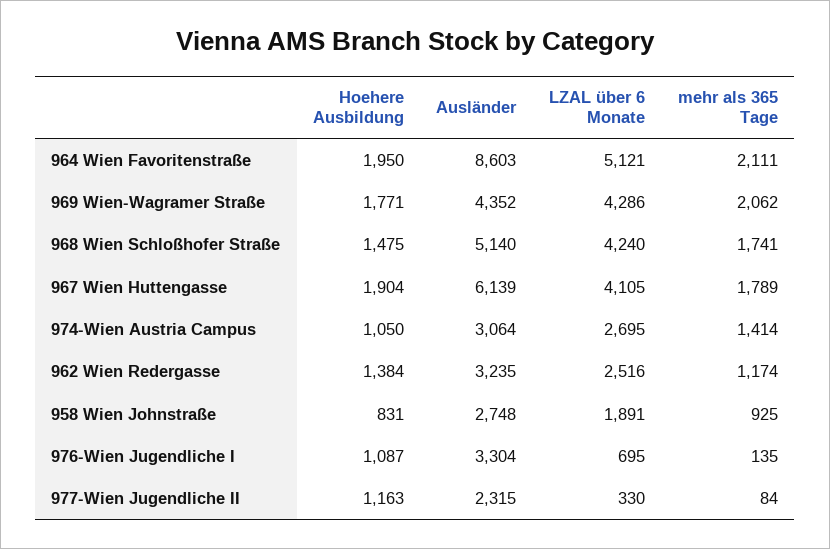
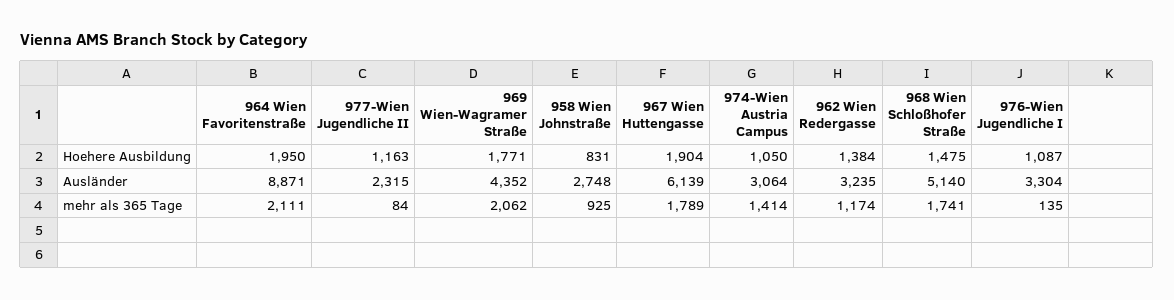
  {
    "Hoehere Ausbildung": {
      "964 Wien Favoritenstraße": 1950,
      "969 Wien-Wagramer Straße": 1771,
      "968 Wien Schloßhofer Straße": 1475,
      "967 Wien Huttengasse": 1904,
      "974-Wien Austria Campus": 1050,
      "962 Wien Redergasse": 1384,
      "958 Wien Johnstraße": 831,
      "976-Wien Jugendliche I": 1087,
      "977-Wien Jugendliche II": 1163
    },
    "Ausländer": {
-     "964 Wien Favoritenstraße": 8603,
+     "964 Wien Favoritenstraße": 8871,
      "969 Wien-Wagramer Straße": 4352,
      "968 Wien Schloßhofer Straße": 5140,
      "967 Wien Huttengasse": 6139,
      "974-Wien Austria Campus": 3064,
      "962 Wien Redergasse": 3235,
      "958 Wien Johnstraße": 2748,
      "976-Wien Jugendliche I": 3304,
      "977-Wien Jugendliche II": 2315
    },
-   "LZAL über 6 Monate": {
-     "964 Wien Favoritenstraße": 5121,
-     "969 Wien-Wagramer Straße": 4286,
-     "968 Wien Schloßhofer Straße": 4240,
-     "967 Wien Huttengasse": 4105,
-     "974-Wien Austria Campus": 2695,
-     "962 Wien Redergasse": 2516,
-     "958 Wien Johnstraße": 1891,
-     "976-Wien Jugendliche I": 695,
-     "977-Wien Jugendliche II": 330
-   },
    "mehr als 365 Tage": {
      "964 Wien Favoritenstraße": 2111,
      "969 Wien-Wagramer Straße": 2062,
      "968 Wien Schloßhofer Straße": 1741,
      "967 Wien Huttengasse": 1789,
      "974-Wien Austria Campus": 1414,
      "962 Wien Redergasse": 1174,
      "958 Wien Johnstraße": 925,
      "976-Wien Jugendliche I": 135,
      "977-Wien Jugendliche II": 84
    }
  }

